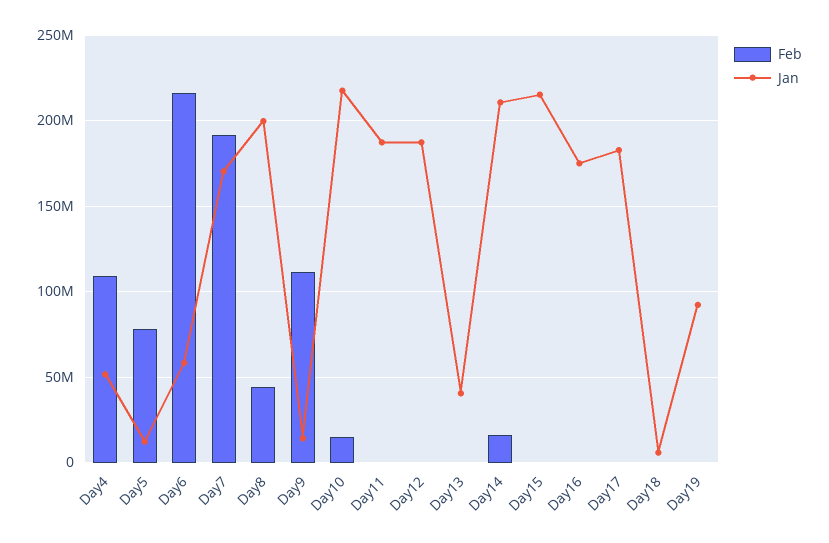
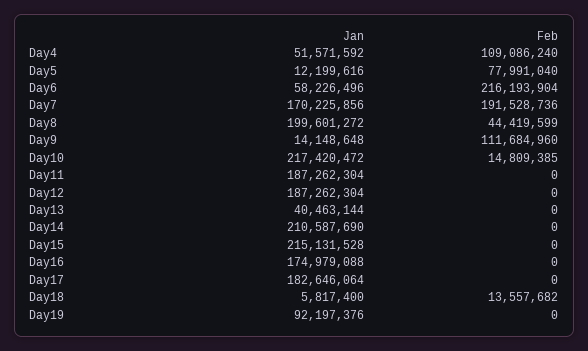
  {
    "Feb": {
      "Day4": 109086240,
      "Day5": 77991040,
      "Day6": 216193904,
      "Day7": 191528736,
      "Day8": 44419599,
      "Day9": 111684960,
      "Day10": 14809385,
      "Day11": 0,
      "Day12": 0,
      "Day13": 0,
-     "Day14": 15000000,
+     "Day14": 0,
      "Day15": 0,
      "Day16": 0,
      "Day17": 0,
-     "Day18": 0,
+     "Day18": 13557682,
      "Day19": 0
    },
    "Jan": {
      "Day4": 51571592,
      "Day5": 12199616,
      "Day6": 58226496,
      "Day7": 170225856,
      "Day8": 199601272,
      "Day9": 14148648,
      "Day10": 217420472,
      "Day11": 187262304,
      "Day12": 187262304,
      "Day13": 40463144,
      "Day14": 210587690,
      "Day15": 215131528,
      "Day16": 174979088,
      "Day17": 182646064,
      "Day18": 5817400,
      "Day19": 92197376
    }
  }

